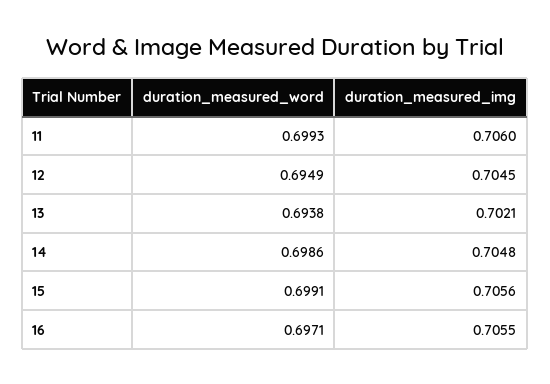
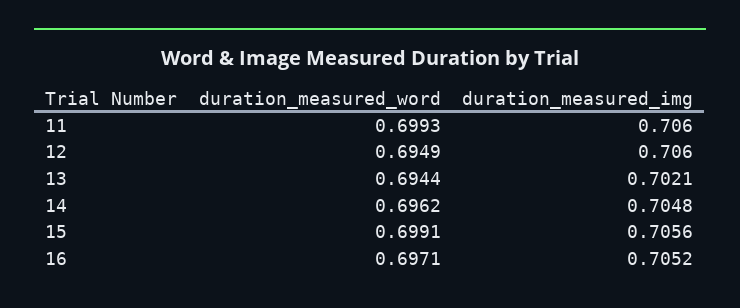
  {
    "duration_measured_word": {
      "11": 0.6993,
      "12": 0.6949,
-     "13": 0.6938,
+     "13": 0.6944,
-     "14": 0.6986,
+     "14": 0.6962,
      "15": 0.6991,
      "16": 0.6971
    },
    "duration_measured_img": {
      "11": 0.706,
-     "12": 0.7045,
+     "12": 0.706,
      "13": 0.7021,
      "14": 0.7048,
      "15": 0.7056,
-     "16": 0.7055
+     "16": 0.7052
    }
  }

